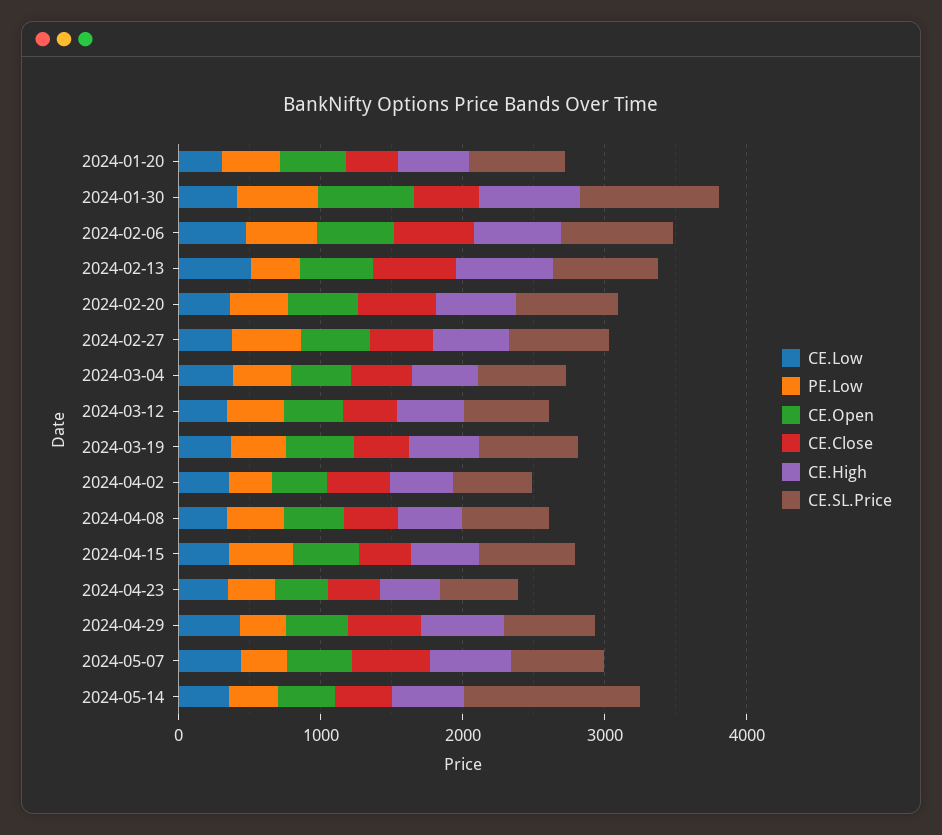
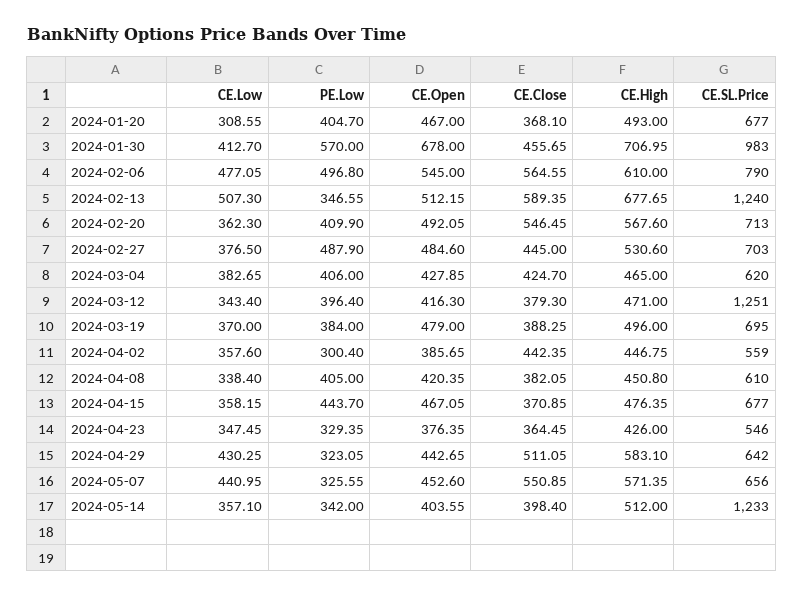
  {
    "CE.Low": {
      "2024-01-20": 308.55,
      "2024-01-30": 412.7,
      "2024-02-06": 477.05,
      "2024-02-13": 507.3,
      "2024-02-20": 362.3,
      "2024-02-27": 376.5,
      "2024-03-04": 382.65,
      "2024-03-12": 343.4,
      "2024-03-19": 370,
      "2024-04-02": 357.6,
      "2024-04-08": 338.4,
      "2024-04-15": 358.15,
      "2024-04-23": 347.45,
      "2024-04-29": 430.25,
      "2024-05-07": 440.95,
      "2024-05-14": 357.1
    },
    "PE.Low": {
      "2024-01-20": 404.7,
      "2024-01-30": 570,
      "2024-02-06": 496.8,
      "2024-02-13": 346.55,
      "2024-02-20": 409.9,
      "2024-02-27": 487.9,
      "2024-03-04": 406,
      "2024-03-12": 396.4,
      "2024-03-19": 384,
      "2024-04-02": 300.4,
      "2024-04-08": 405,
      "2024-04-15": 443.7,
      "2024-04-23": 329.35,
      "2024-04-29": 323.05,
      "2024-05-07": 325.55,
      "2024-05-14": 342
    },
    "CE.Open": {
      "2024-01-20": 467,
      "2024-01-30": 678,
      "2024-02-06": 545,
      "2024-02-13": 512.15,
      "2024-02-20": 492.05,
      "2024-02-27": 484.6,
      "2024-03-04": 427.85,
      "2024-03-12": 416.3,
      "2024-03-19": 479,
      "2024-04-02": 385.65,
      "2024-04-08": 420.35,
      "2024-04-15": 467.05,
      "2024-04-23": 376.35,
      "2024-04-29": 442.65,
      "2024-05-07": 452.6,
      "2024-05-14": 403.55
    },
    "CE.Close": {
      "2024-01-20": 368.1,
      "2024-01-30": 455.65,
      "2024-02-06": 564.55,
      "2024-02-13": 589.35,
      "2024-02-20": 546.45,
      "2024-02-27": 445,
      "2024-03-04": 424.7,
      "2024-03-12": 379.3,
      "2024-03-19": 388.25,
      "2024-04-02": 442.35,
      "2024-04-08": 382.05,
      "2024-04-15": 370.85,
      "2024-04-23": 364.45,
      "2024-04-29": 511.05,
      "2024-05-07": 550.85,
      "2024-05-14": 398.4
    },
    "CE.High": {
      "2024-01-20": 493,
      "2024-01-30": 706.95,
      "2024-02-06": 610,
      "2024-02-13": 677.65,
      "2024-02-20": 567.6,
      "2024-02-27": 530.6,
      "2024-03-04": 465,
      "2024-03-12": 471,
      "2024-03-19": 496,
      "2024-04-02": 446.75,
      "2024-04-08": 450.8,
      "2024-04-15": 476.35,
      "2024-04-23": 426,
      "2024-04-29": 583.1,
      "2024-05-07": 571.35,
      "2024-05-14": 512
    },
    "CE.SL.Price": {
      "2024-01-20": 677,
      "2024-01-30": 983,
      "2024-02-06": 790,
-     "2024-02-13": 800,
+     "2024-02-13": 1240,
      "2024-02-20": 713,
      "2024-02-27": 703,
      "2024-03-04": 620,
-     "2024-03-12": 600,
+     "2024-03-12": 1251,
      "2024-03-19": 695,
      "2024-04-02": 559,
      "2024-04-08": 610,
      "2024-04-15": 677,
      "2024-04-23": 546,
      "2024-04-29": 642,
      "2024-05-07": 656,
      "2024-05-14": 1233
    }
  }

